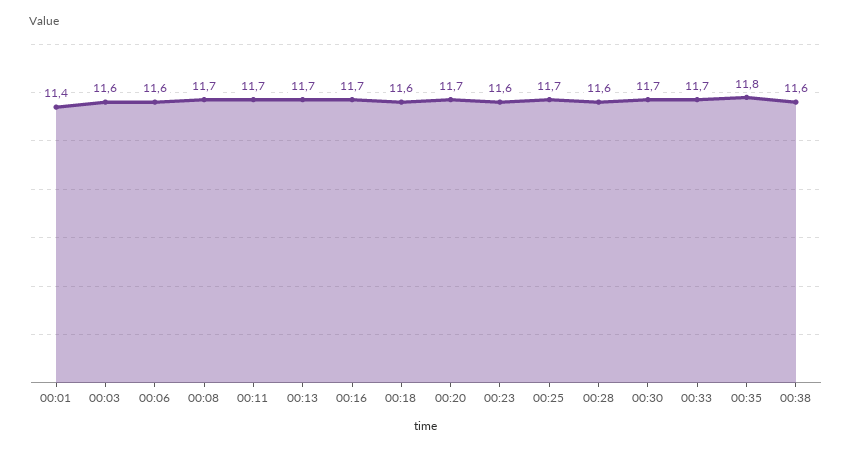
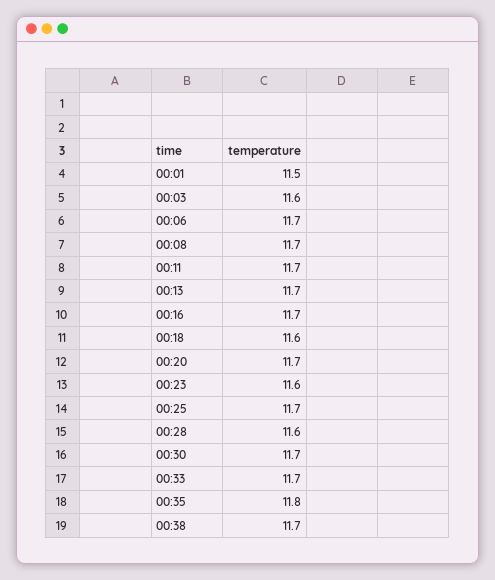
  {
-   "00:01": 11.4,
+   "00:01": 11.5,
    "00:03": 11.6,
-   "00:06": 11.6,
+   "00:06": 11.7,
    "00:08": 11.7,
    "00:11": 11.7,
    "00:13": 11.7,
    "00:16": 11.7,
    "00:18": 11.6,
    "00:20": 11.7,
    "00:23": 11.6,
    "00:25": 11.7,
    "00:28": 11.6,
    "00:30": 11.7,
    "00:33": 11.7,
    "00:35": 11.8,
-   "00:38": 11.6
+   "00:38": 11.7
  }

